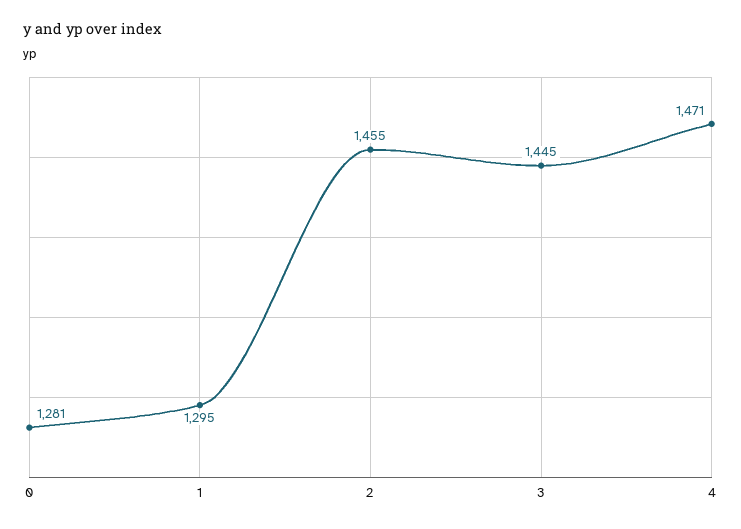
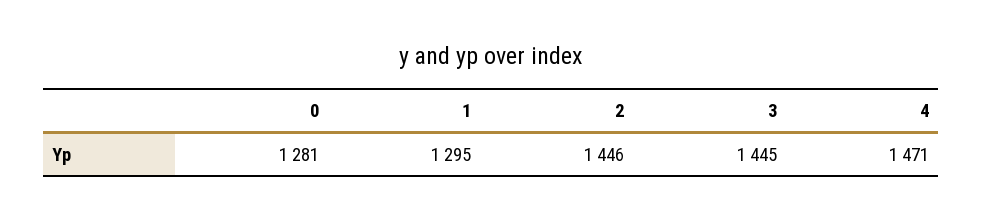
  {
    "0": 1281,
    "1": 1295,
-   "2": 1455,
+   "2": 1446,
    "3": 1445,
    "4": 1471
  }

